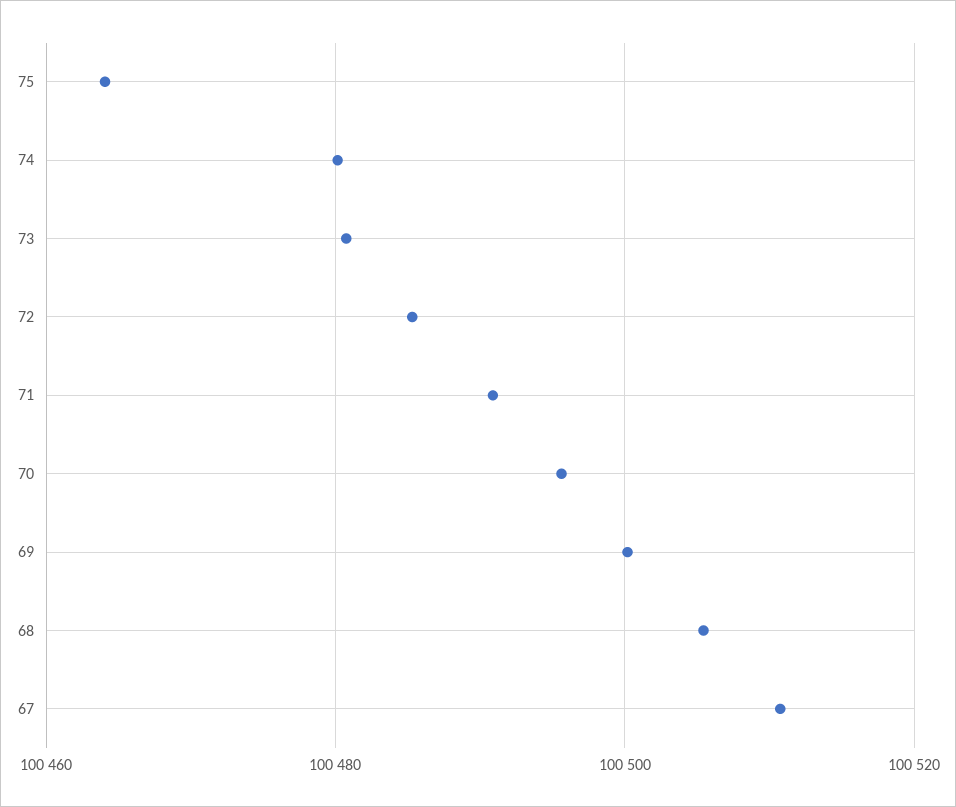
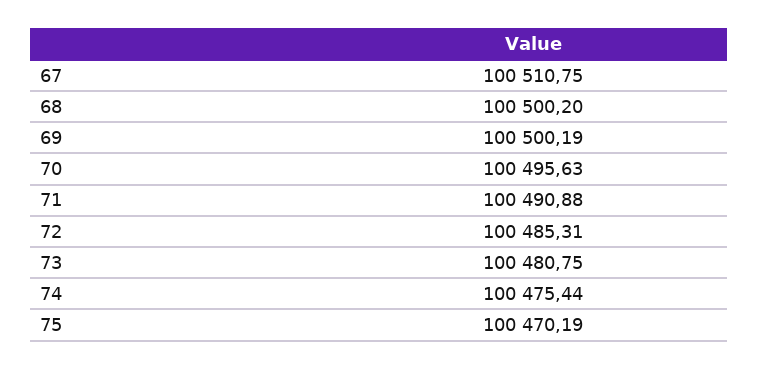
  {
-   "75": 100464,
+   "75": 100470.19,
-   "74": 100480,
+   "74": 100475.44,
    "73": 100480.75,
    "72": 100485.31,
    "71": 100490.88,
    "70": 100495.63,
    "69": 100500.19,
-   "68": 100506,
+   "68": 100500.2,
    "67": 100510.75
  }

